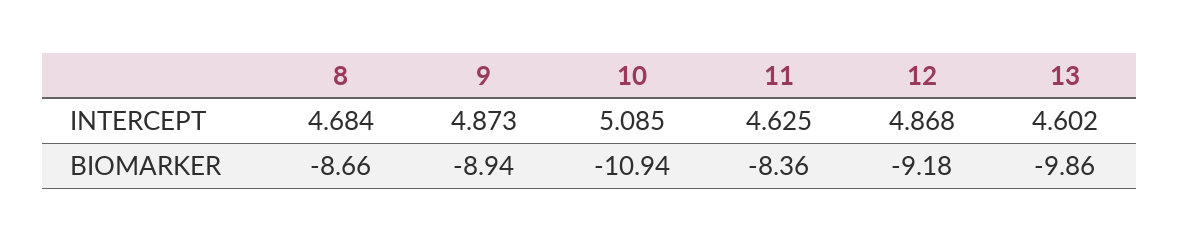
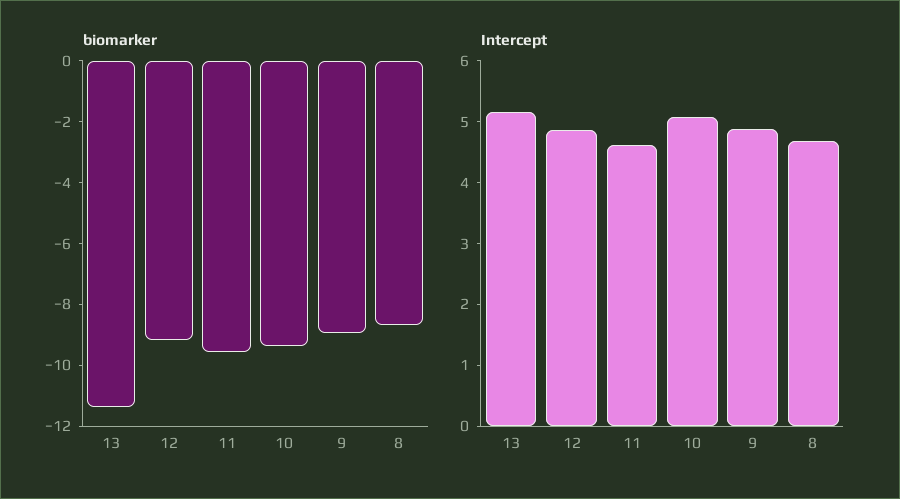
  {
    "INTERCEPT": {
      "8": 4.684,
      "9": 4.873,
      "10": 5.085,
      "11": 4.625,
      "12": 4.868,
-     "13": 4.602
+     "13": 5.2
    },
    "BIOMARKER": {
      "8": -8.66,
      "9": -8.94,
-     "10": -10.94,
+     "10": -9.5,
-     "11": -8.36,
+     "11": -9.5,
      "12": -9.18,
-     "13": -9.86
+     "13": -11.5
    }
  }

